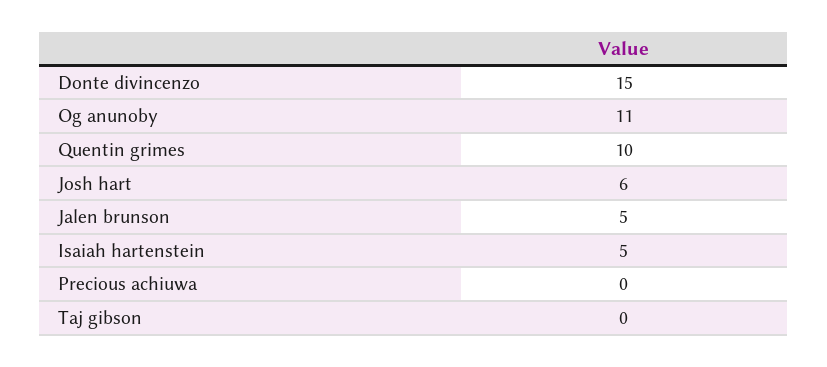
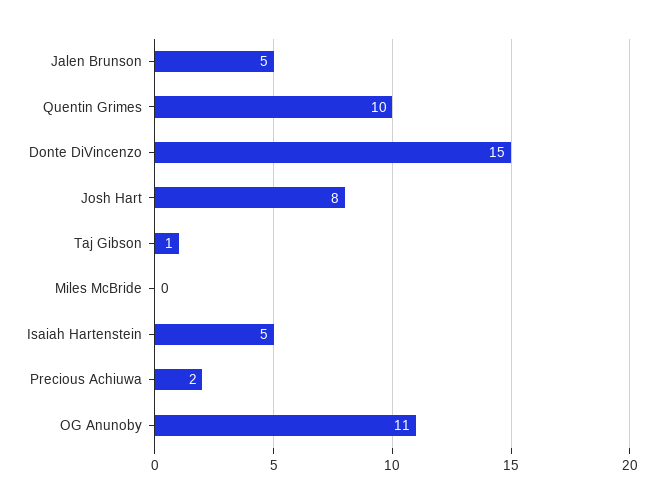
  {
    "Donte divincenzo": 15,
    "Og anunoby": 11,
    "Quentin grimes": 10,
-   "Josh hart": 6,
+   "Josh hart": 8,
    "Jalen brunson": 5,
    "Isaiah hartenstein": 5,
-   "Precious achiuwa": 0,
+   "Precious achiuwa": 2,
-   "Taj gibson": 0
+   "Taj gibson": 1,
+   "Miles McBride": 0
  }

